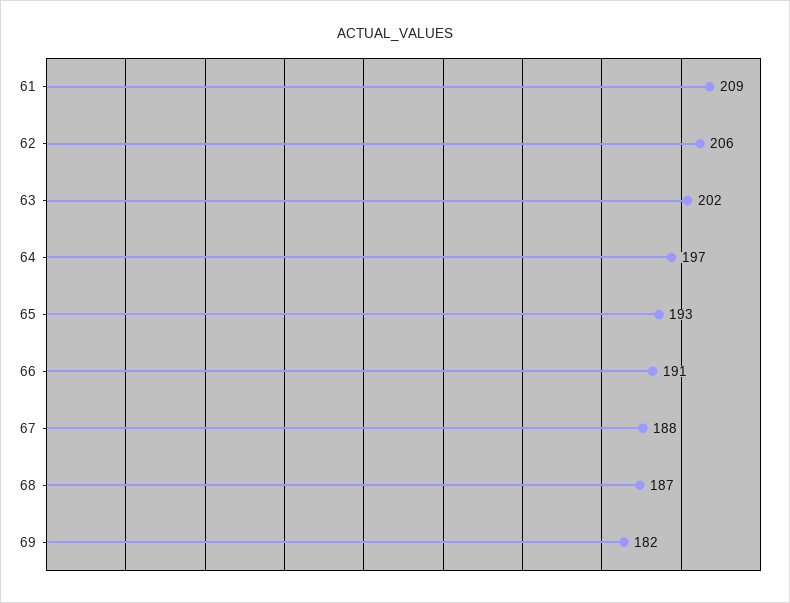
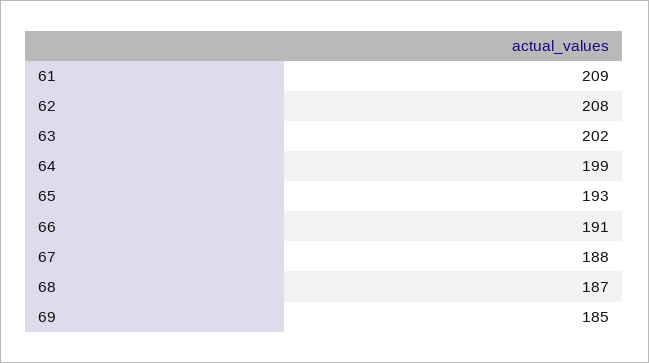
  {
    "61": 209,
-   "62": 206,
+   "62": 208,
    "63": 202,
-   "64": 197,
+   "64": 199,
    "65": 193,
    "66": 191,
    "67": 188,
    "68": 187,
-   "69": 182
+   "69": 185
  }

